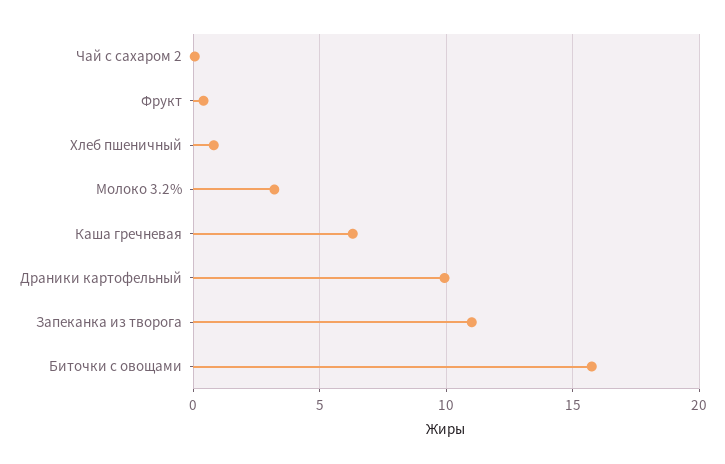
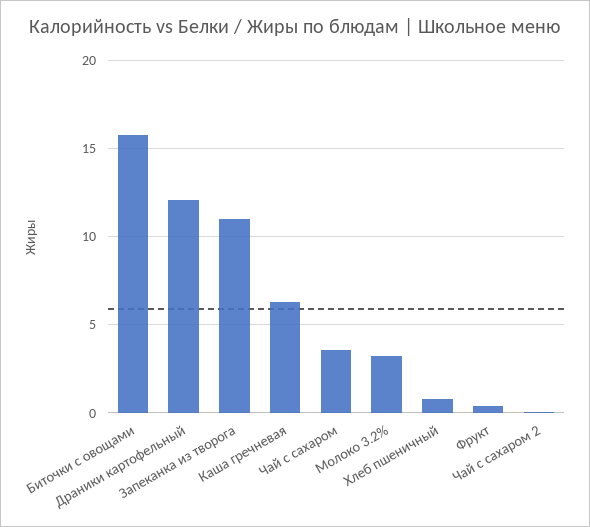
  {
    "Чай с сахаром 2": 0,
    "Фрукт": 0.5,
    "Хлеб пшеничный": 1,
    "Молоко 3.2%": 3,
    "Каша гречневая": 6.5,
-   "Драники картофельный": 10,
+   "Драники картофельный": 12,
    "Запеканка из творога": 11,
-   "Биточки с овощами": 16
+   "Биточки с овощами": 16,
+   "Чай с сахаром": 3.5
  }

